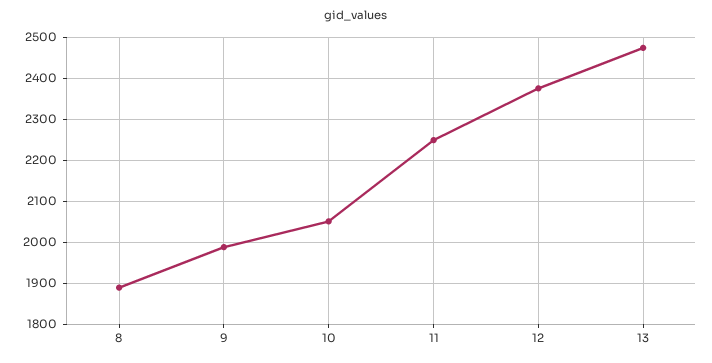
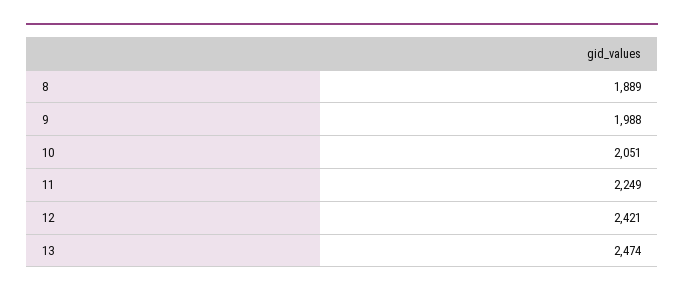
  {
    "8": 1889,
    "9": 1988,
    "10": 2051,
    "11": 2249,
-   "12": 2380,
+   "12": 2421,
    "13": 2474
  }

